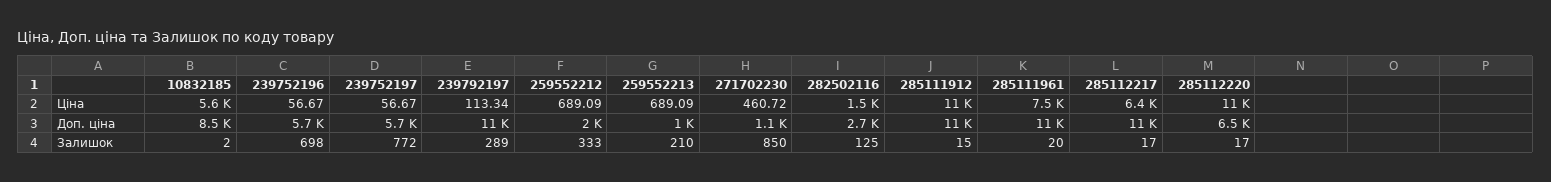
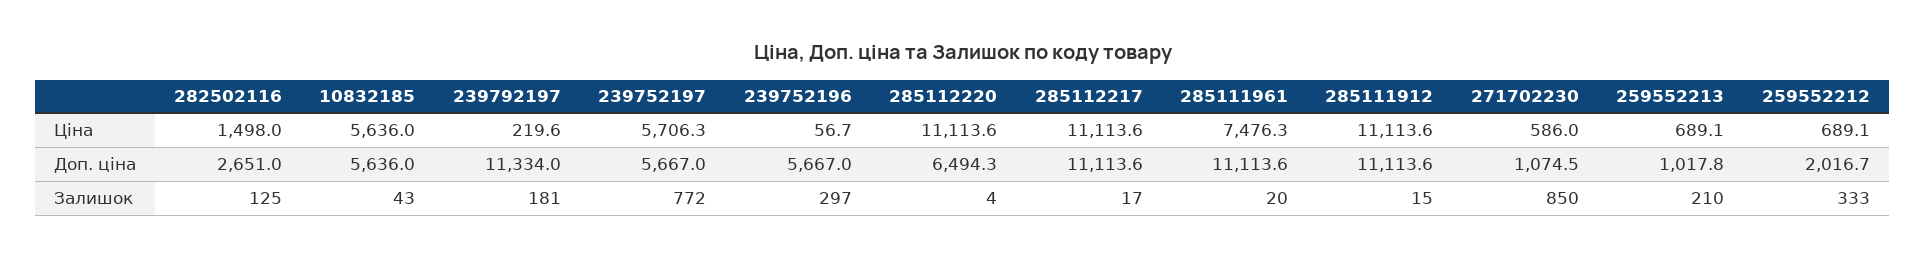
  {
    "10832185": {
      "Ціна": 5636,
-     "Доп. ціна": 8500,
+     "Доп. ціна": 5636,
-     "Залишок": 2
+     "Залишок": 43
    },
    "239752196": {
      "Ціна": 56.67,
      "Доп. ціна": 5667,
-     "Залишок": 698
+     "Залишок": 297
    },
    "239752197": {
-     "Ціна": 56.67,
+     "Ціна": 5706.3,
      "Доп. ціна": 5667,
      "Залишок": 772
    },
    "239792197": {
-     "Ціна": 113.34,
+     "Ціна": 219.6,
      "Доп. ціна": 11334,
-     "Залишок": 289
+     "Залишок": 181
    },
    "259552212": {
      "Ціна": 689.09,
      "Доп. ціна": 2016.7,
      "Залишок": 333
    },
    "259552213": {
      "Ціна": 689.09,
      "Доп. ціна": 1017.8,
      "Залишок": 210
    },
    "271702230": {
-     "Ціна": 460.72,
+     "Ціна": 586,
      "Доп. ціна": 1074.5,
      "Залишок": 850
    },
    "282502116": {
      "Ціна": 1498,
      "Доп. ціна": 2651,
      "Залишок": 125
    },
    "285111912": {
      "Ціна": 11113.6,
      "Доп. ціна": 11113.6,
      "Залишок": 15
    },
    "285111961": {
      "Ціна": 7476.3,
      "Доп. ціна": 11113.6,
      "Залишок": 20
    },
    "285112217": {
-     "Ціна": 6400,
+     "Ціна": 11113.6,
      "Доп. ціна": 11113.6,
      "Залишок": 17
    },
    "285112220": {
      "Ціна": 11113.6,
      "Доп. ціна": 6494.3,
-     "Залишок": 17
+     "Залишок": 4
    }
  }

